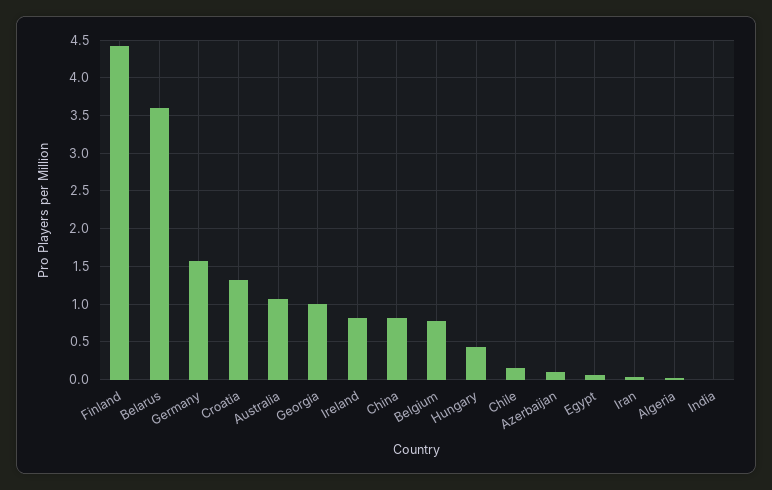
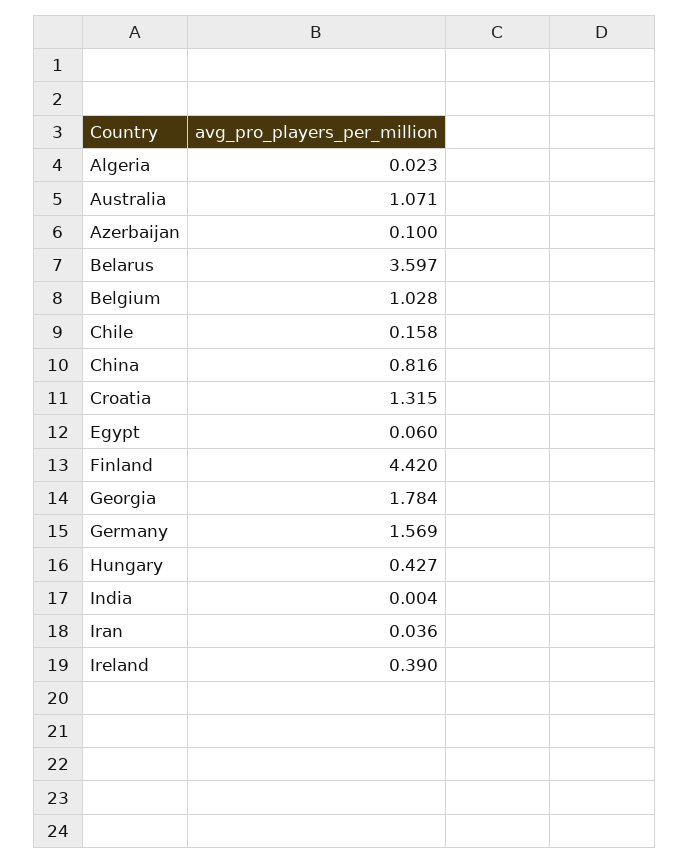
  {
    "Finland": 4.42,
    "Belarus": 3.597,
    "Germany": 1.569,
    "Croatia": 1.315,
    "Australia": 1.071,
-   "Georgia": 1,
+   "Georgia": 1.784,
-   "Ireland": 0.8,
+   "Ireland": 0.39,
    "China": 0.816,
-   "Belgium": 0.8,
+   "Belgium": 1.028,
    "Hungary": 0.427,
    "Chile": 0.158,
    "Azerbaijan": 0.1,
    "Egypt": 0.06,
    "Iran": 0.036,
    "Algeria": 0.023,
    "India": 0.004
  }

